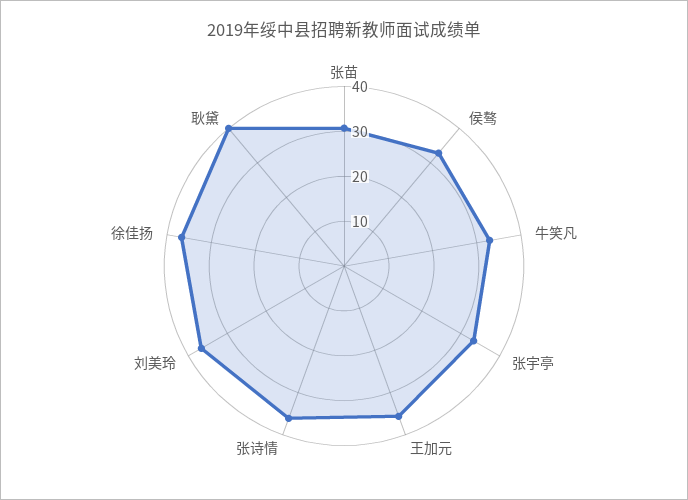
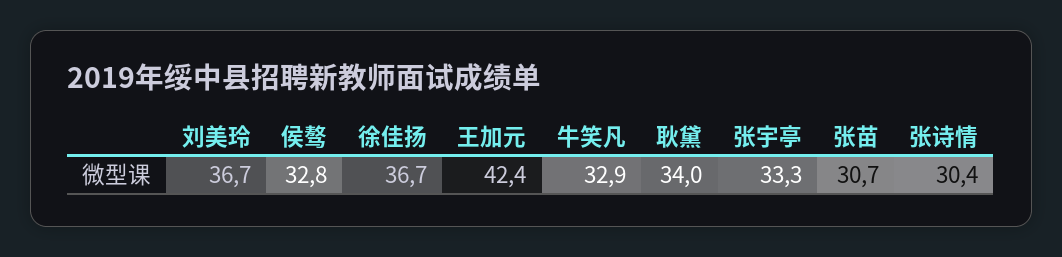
  {
    "张苗": 30.7,
    "侯骜": 32.8,
    "牛笑凡": 32.9,
    "张宇亭": 33.3,
-   "王加元": 36,
+   "王加元": 42.4,
-   "张诗情": 36,
+   "张诗情": 30.4,
    "刘美玲": 36.7,
    "徐佳扬": 36.7,
-   "耿黛": 40
+   "耿黛": 34
  }

